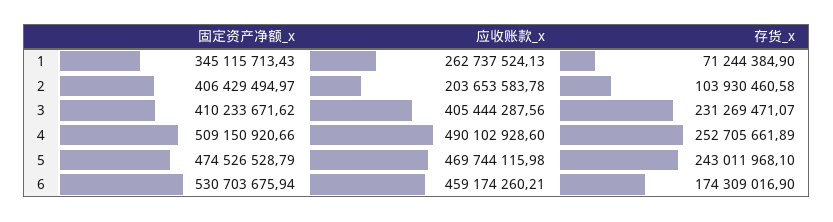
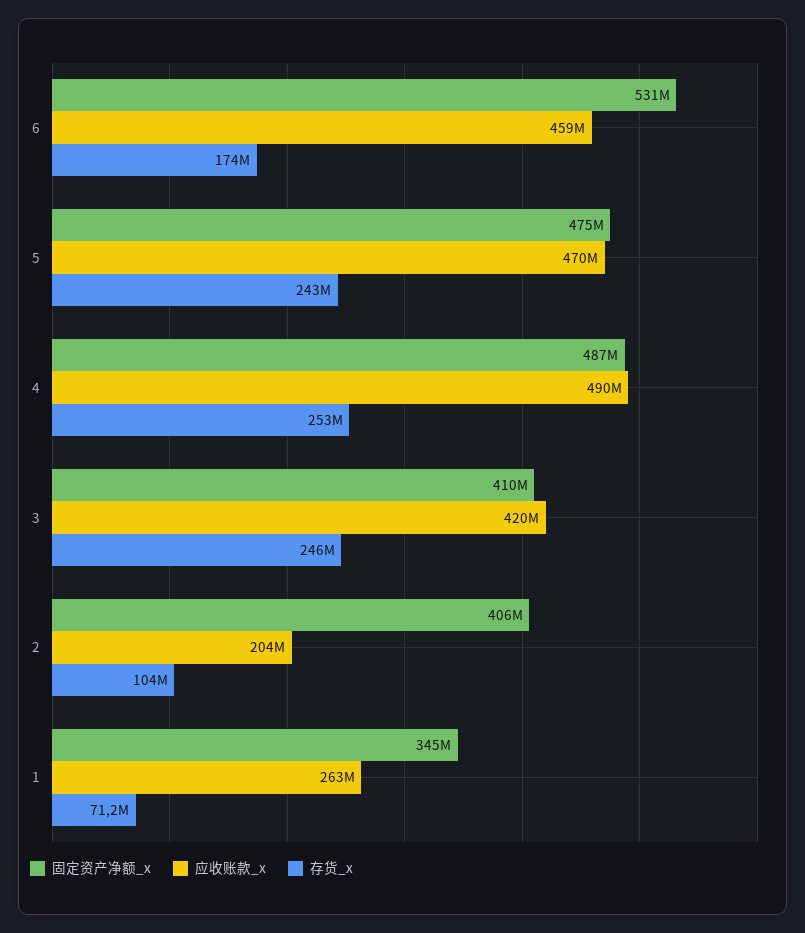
  {
    "固定资产净额_x": {
      "1": 345115713.43,
      "2": 406429494.97,
      "3": 410233671.62,
-     "4": 509150920.66,
+     "4": 487000000,
      "5": 474526528.79,
      "6": 530703675.94
    },
    "应收账款_x": {
      "1": 262737524.13,
      "2": 203653583.78,
-     "3": 405444287.56,
+     "3": 420000000,
      "4": 490102928.6,
      "5": 469744115.98,
      "6": 459174260.21
    },
    "存货_x": {
      "1": 71244384.9,
      "2": 103930460.58,
-     "3": 231269471.07,
+     "3": 246000000,
      "4": 252705661.89,
      "5": 243011968.1,
      "6": 174309016.9
    }
  }

